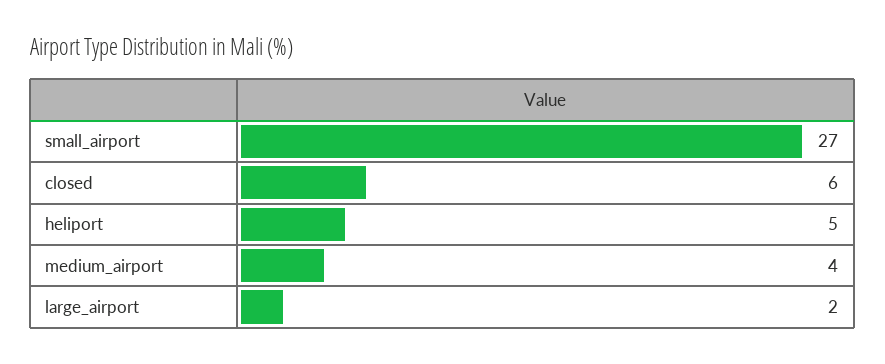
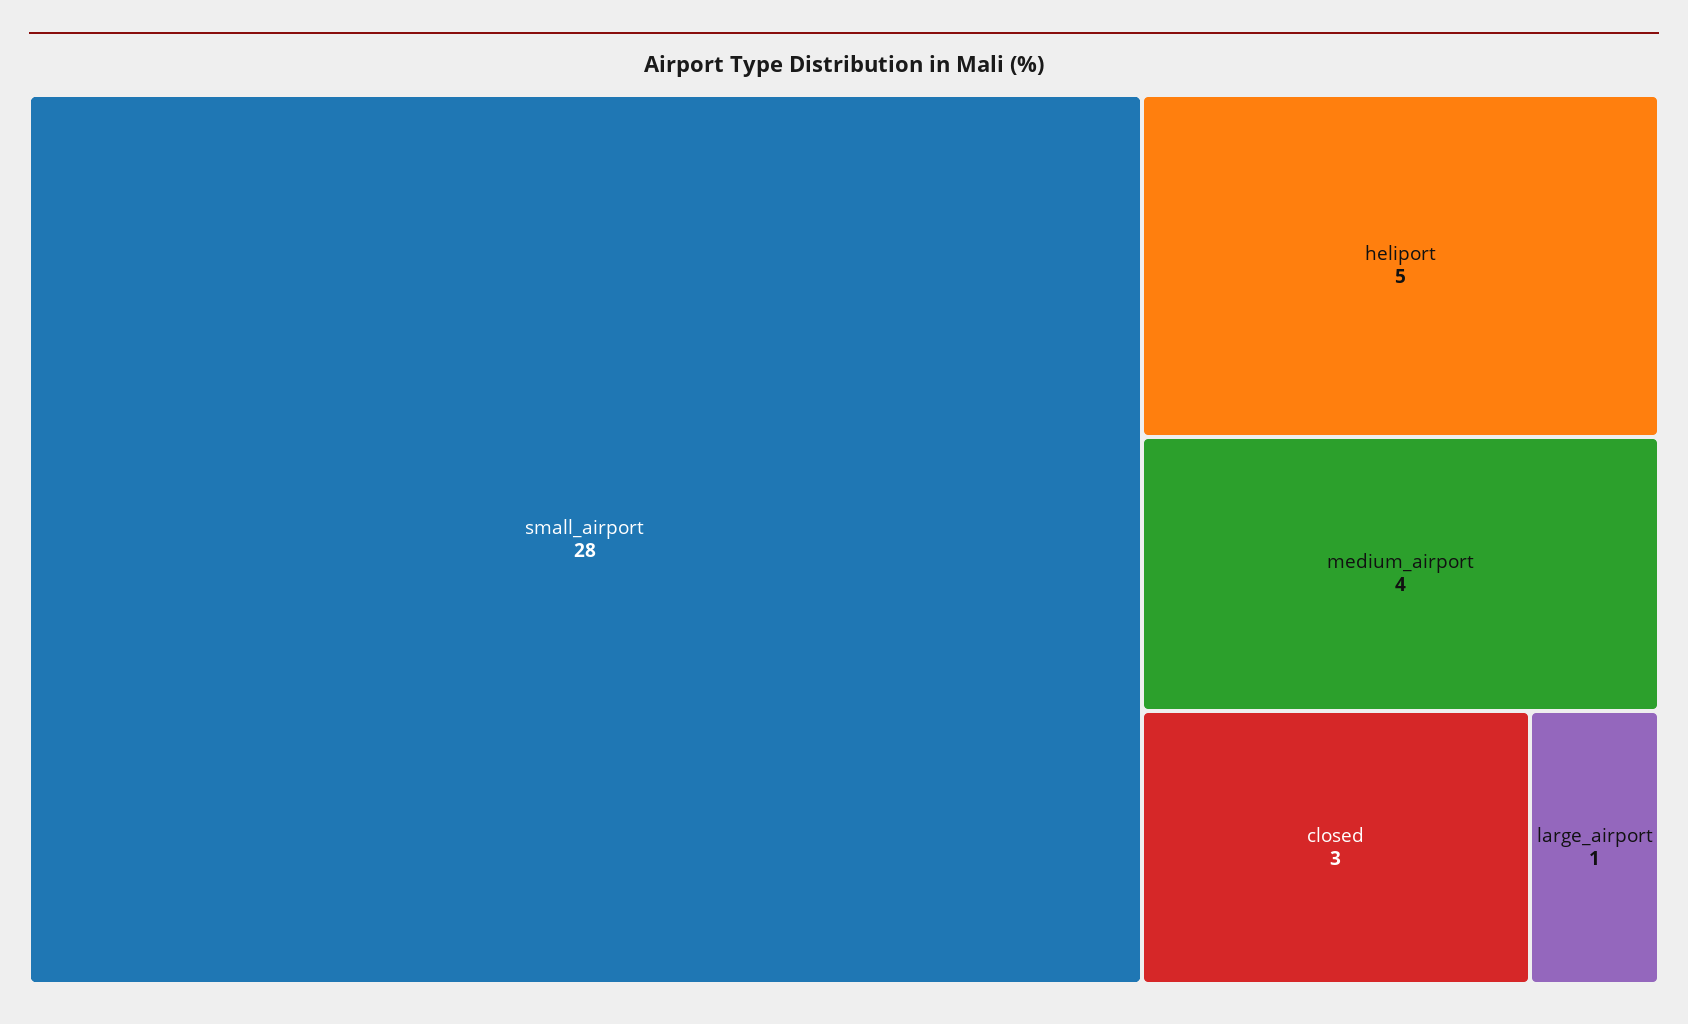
  {
-   "small_airport": 27,
+   "small_airport": 28,
-   "closed": 6,
+   "closed": 3,
    "heliport": 5,
    "medium_airport": 4,
-   "large_airport": 2
+   "large_airport": 1
  }

